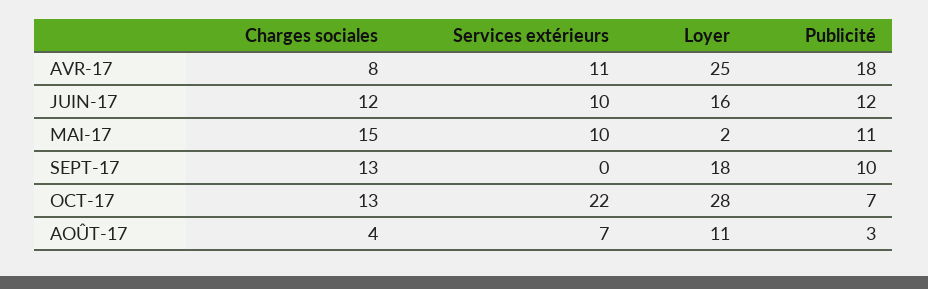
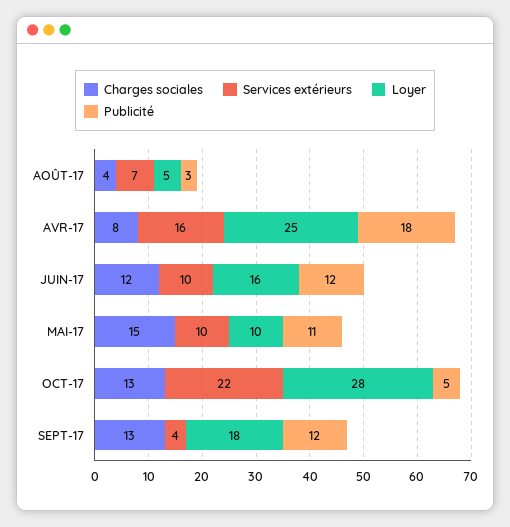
  {
    "Charges sociales": {
      "AVR-17": 8,
      "JUIN-17": 12,
      "MAI-17": 15,
      "SEPT-17": 13,
      "OCT-17": 13,
      "AOÛT-17": 4
    },
    "Services extérieurs": {
-     "AVR-17": 11,
+     "AVR-17": 16,
      "JUIN-17": 10,
      "MAI-17": 10,
-     "SEPT-17": 0,
+     "SEPT-17": 4,
      "OCT-17": 22,
      "AOÛT-17": 7
    },
    "Loyer": {
      "AVR-17": 25,
      "JUIN-17": 16,
-     "MAI-17": 2,
+     "MAI-17": 10,
      "SEPT-17": 18,
      "OCT-17": 28,
-     "AOÛT-17": 11
+     "AOÛT-17": 5
    },
    "Publicité": {
      "AVR-17": 18,
      "JUIN-17": 12,
      "MAI-17": 11,
-     "SEPT-17": 10,
+     "SEPT-17": 12,
-     "OCT-17": 7,
+     "OCT-17": 5,
      "AOÛT-17": 3
    }
  }

